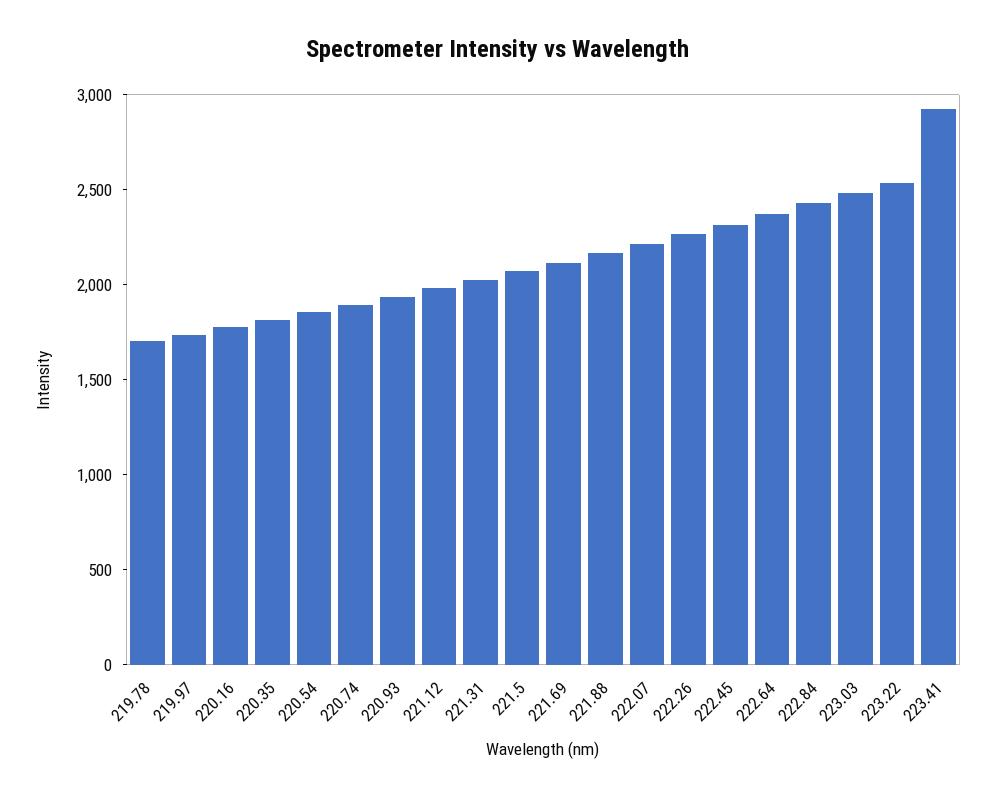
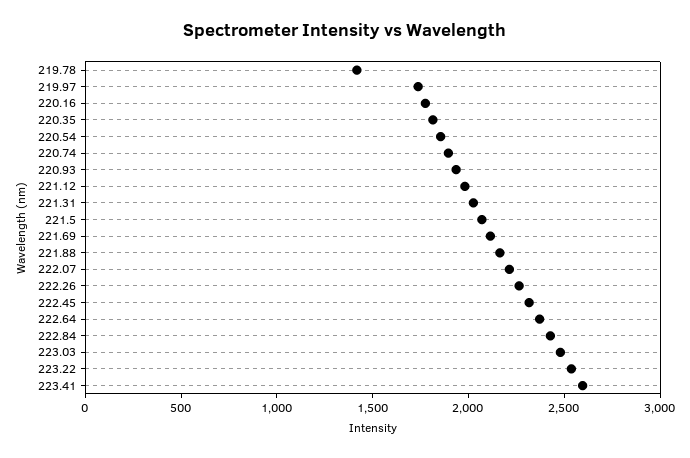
  {
-   "219.78": 1700,
+   "219.78": 1400,
    "219.97": 1700,
    "220.16": 1800,
    "220.35": 1800,
    "220.54": 1900,
    "220.74": 1900,
    "220.93": 1900,
    "221.12": 2000,
    "221.31": 2000,
    "221.5": 2100,
    "221.69": 2100,
    "221.88": 2200,
    "222.07": 2200,
    "222.26": 2300,
    "222.45": 2300,
    "222.64": 2400,
    "222.84": 2400,
    "223.03": 2500,
    "223.22": 2500,
-   "223.41": 2900
+   "223.41": 2600
  }

